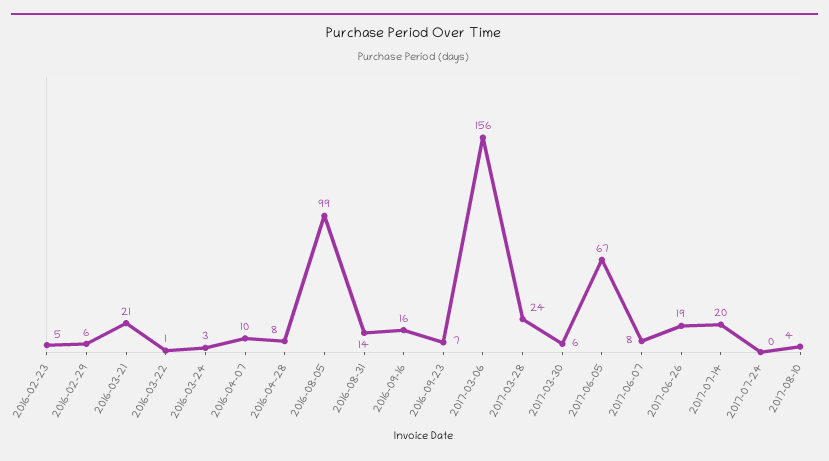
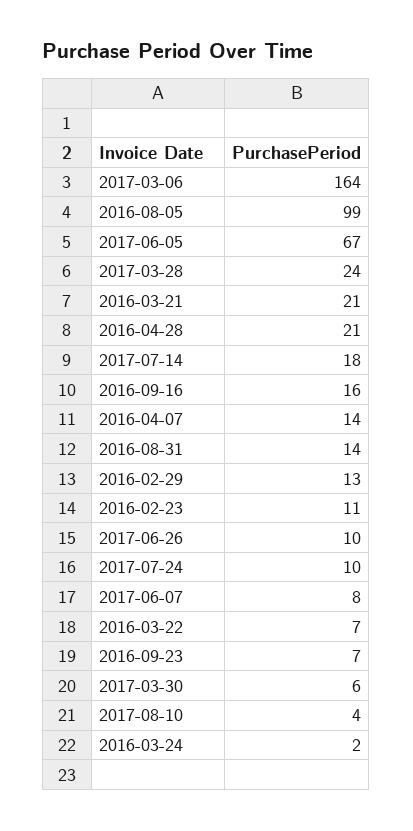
  {
-   "2016-02-23": 5,
+   "2016-02-23": 11,
-   "2016-02-29": 6,
+   "2016-02-29": 13,
    "2016-03-21": 21,
-   "2016-03-22": 1,
+   "2016-03-22": 7,
-   "2016-03-24": 3,
+   "2016-03-24": 2,
-   "2016-04-07": 10,
+   "2016-04-07": 14,
-   "2016-04-28": 8,
+   "2016-04-28": 21,
    "2016-08-05": 99,
    "2016-08-31": 14,
    "2016-09-16": 16,
    "2016-09-23": 7,
-   "2017-03-06": 156,
+   "2017-03-06": 164,
    "2017-03-28": 24,
    "2017-03-30": 6,
    "2017-06-05": 67,
    "2017-06-07": 8,
-   "2017-06-26": 19,
+   "2017-06-26": 10,
-   "2017-07-14": 20,
+   "2017-07-14": 18,
-   "2017-07-24": 0,
+   "2017-07-24": 10,
    "2017-08-10": 4
  }

